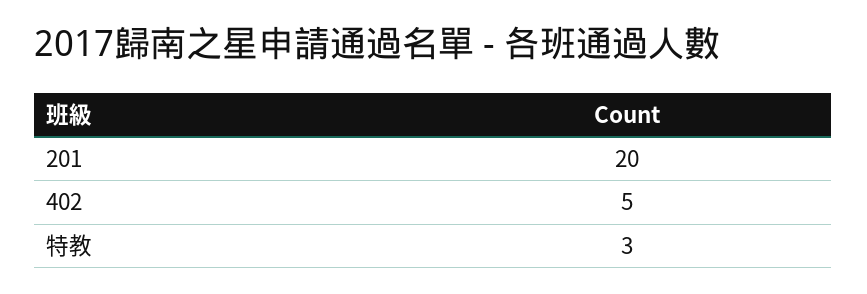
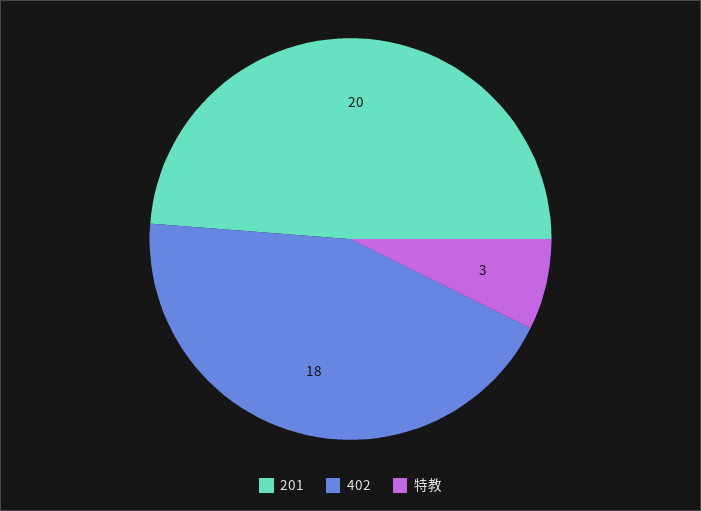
  {
    "201": 20,
-   "402": 5,
+   "402": 18,
    "特教": 3
  }

